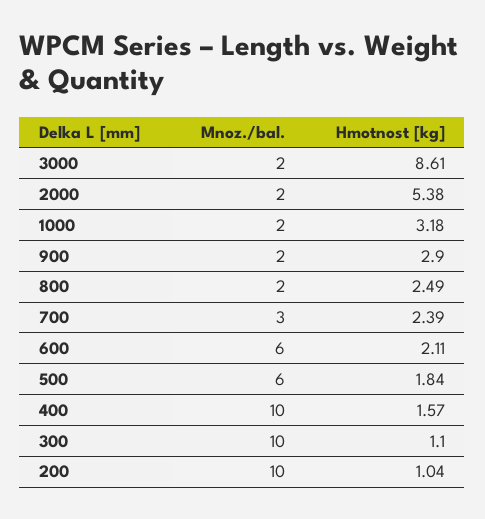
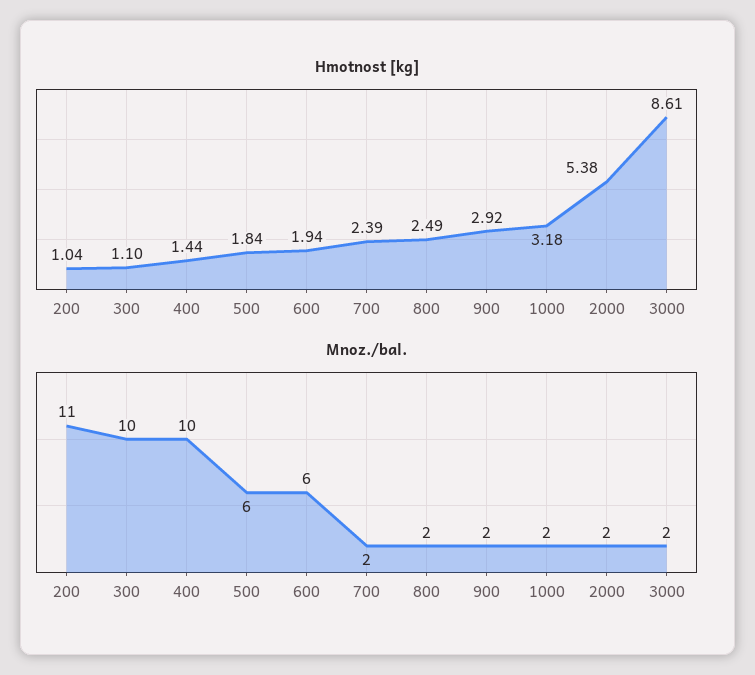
  {
    "Mnoz./bal.": {
      "3000": 2,
      "2000": 2,
      "1000": 2,
      "900": 2,
      "800": 2,
-     "700": 3,
+     "700": 2,
      "600": 6,
      "500": 6,
      "400": 10,
      "300": 10,
-     "200": 10
+     "200": 11
    },
    "Hmotnost [kg]": {
      "3000": 8.61,
      "2000": 5.38,
      "1000": 3.18,
-     "900": 2.9,
+     "900": 2.92,
      "800": 2.49,
      "700": 2.39,
-     "600": 2.11,
+     "600": 1.94,
      "500": 1.84,
-     "400": 1.57,
+     "400": 1.44,
      "300": 1.1,
      "200": 1.04
    }
  }

